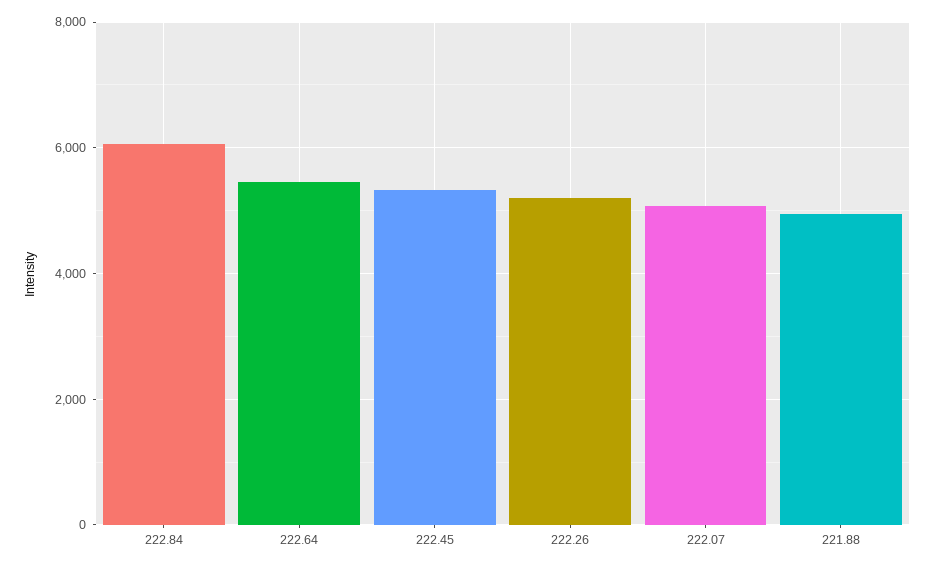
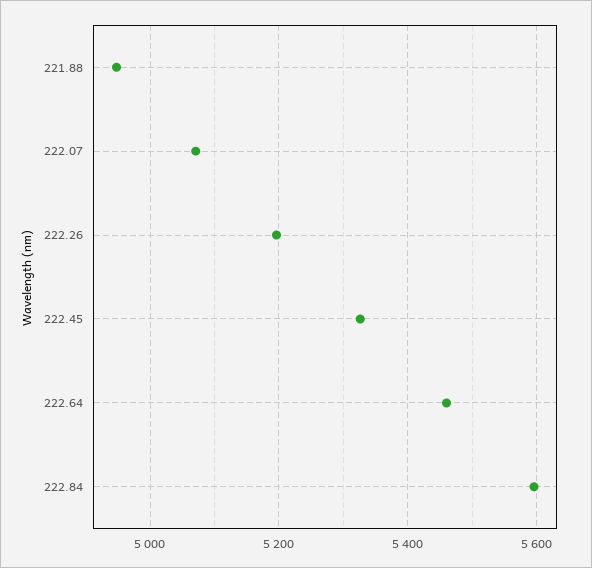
  {
-   "222.84": 6000,
+   "222.84": 5600,
    "222.64": 5460,
    "222.45": 5320,
    "222.26": 5200,
    "222.07": 5080,
    "221.88": 4940
  }

